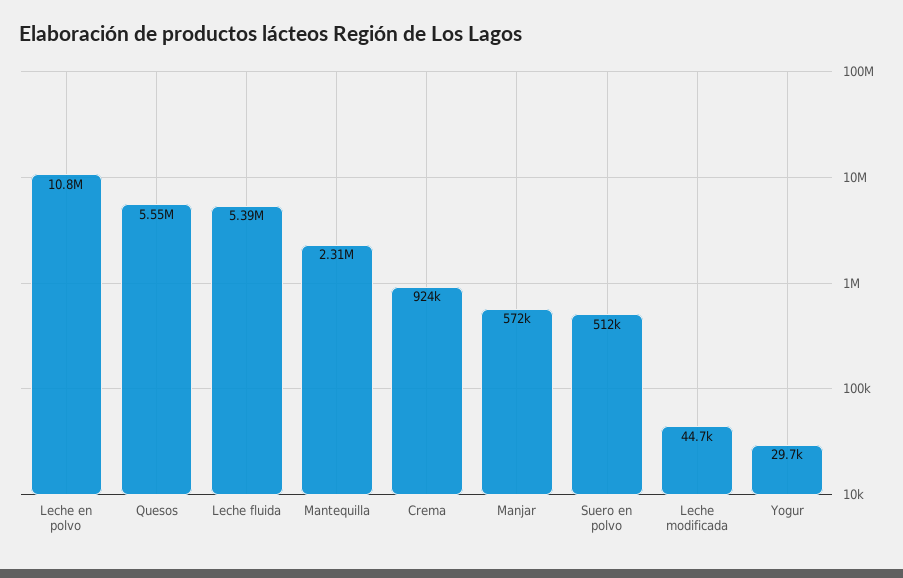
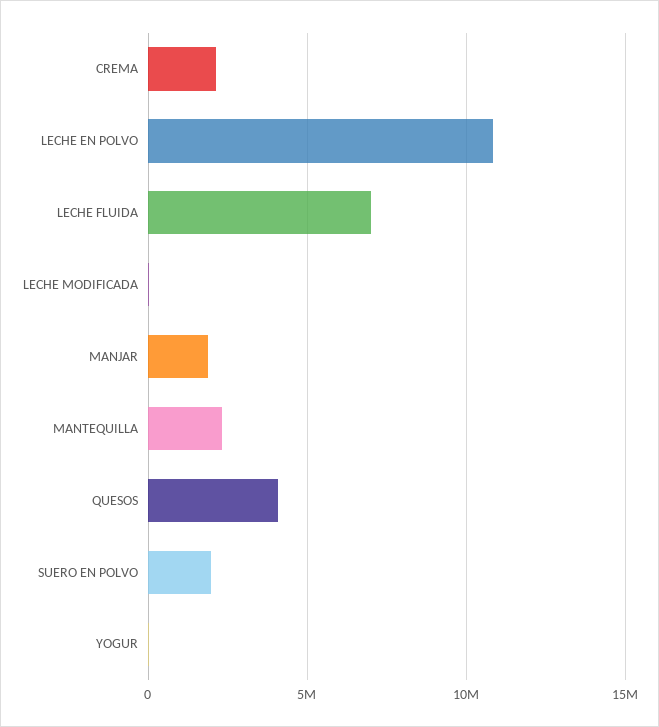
  {
    "Leche en polvo": 10800000,
-   "Quesos": 5550000,
+   "Quesos": 4000000,
-   "Leche fluida": 5390000,
+   "Leche fluida": 7000000,
    "Mantequilla": 2310000,
-   "Crema": 924000,
+   "Crema": 2000000,
-   "Manjar": 572000,
+   "Manjar": 2000000,
-   "Suero en polvo": 512000,
+   "Suero en polvo": 2000000,
    "Leche modificada": 44700,
    "Yogur": 29700
  }

